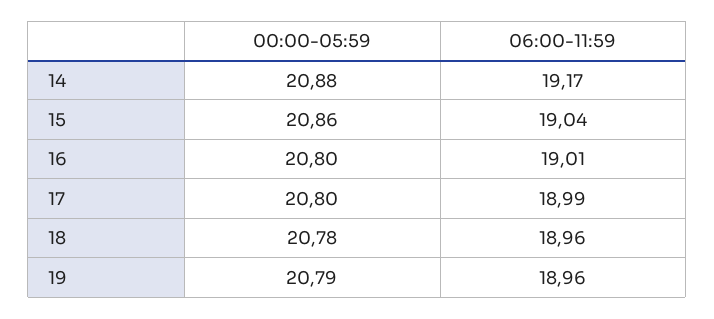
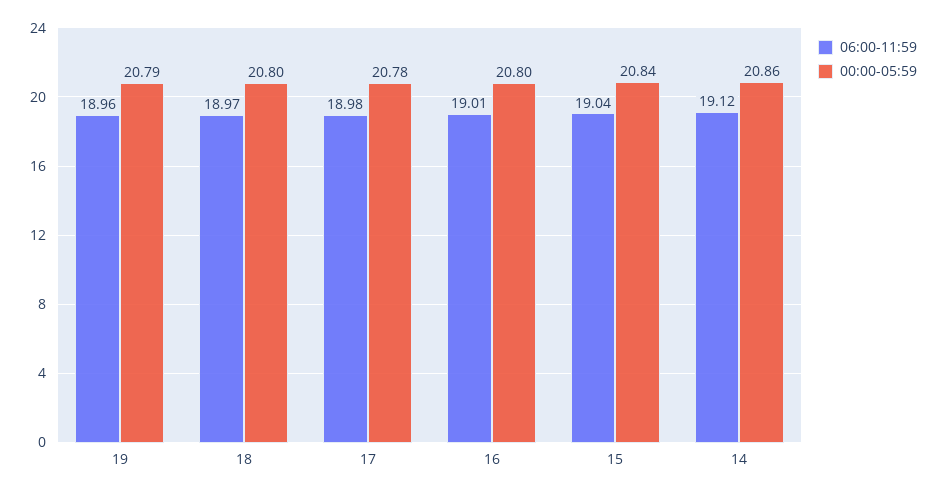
  {
    "00:00-05:59": {
-     "14": 20.88,
+     "14": 20.86,
-     "15": 20.86,
+     "15": 20.84,
      "16": 20.8,
-     "17": 20.8,
+     "17": 20.78,
-     "18": 20.78,
+     "18": 20.8,
      "19": 20.79
    },
    "06:00-11:59": {
-     "14": 19.17,
+     "14": 19.12,
      "15": 19.04,
      "16": 19.01,
-     "17": 18.99,
+     "17": 18.98,
-     "18": 18.96,
+     "18": 18.97,
      "19": 18.96
    }
  }

